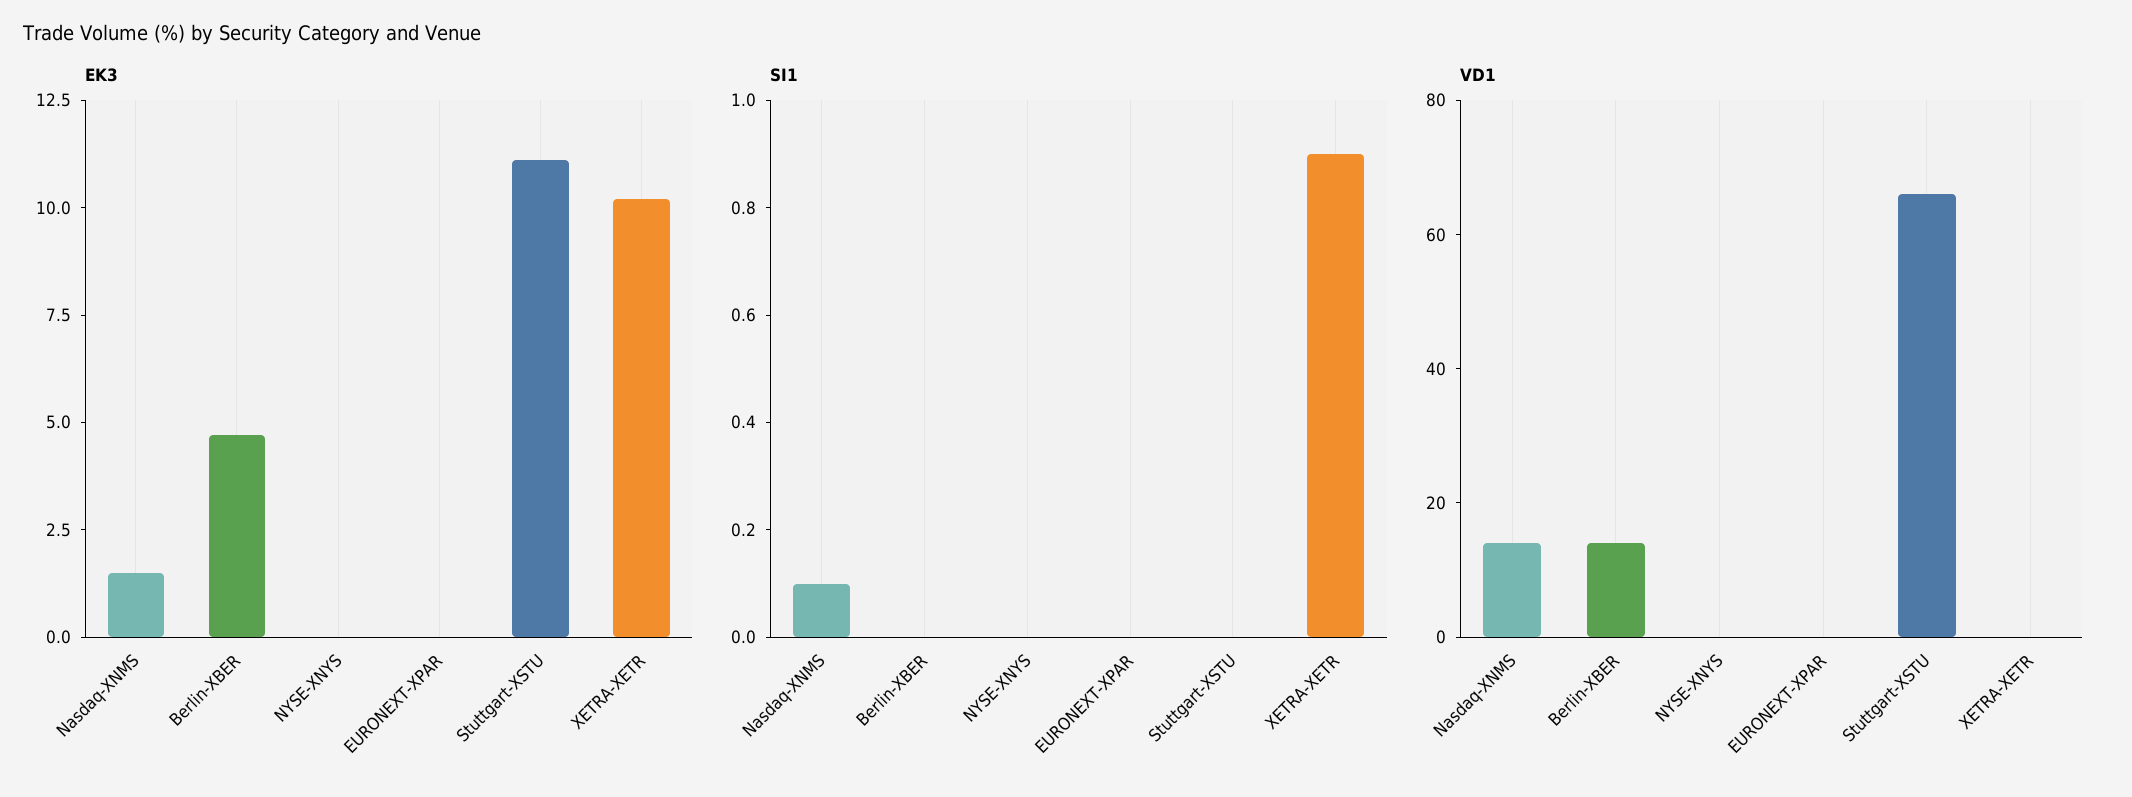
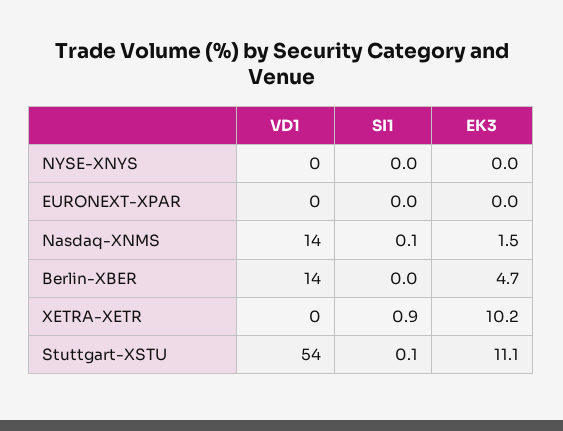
  {
    "EK3": {
      "Nasdaq-XNMS": 1.5,
      "Berlin-XBER": 4.7,
      "NYSE-XNYS": 0,
      "EURONEXT-XPAR": 0,
      "Stuttgart-XSTU": 11.1,
      "XETRA-XETR": 10.2
    },
    "SI1": {
      "Nasdaq-XNMS": 0.1,
      "Berlin-XBER": 0,
      "NYSE-XNYS": 0,
      "EURONEXT-XPAR": 0,
-     "Stuttgart-XSTU": 0,
+     "Stuttgart-XSTU": 0.1,
      "XETRA-XETR": 0.9
    },
    "VD1": {
      "Nasdaq-XNMS": 14,
      "Berlin-XBER": 14,
      "NYSE-XNYS": 0,
      "EURONEXT-XPAR": 0,
-     "Stuttgart-XSTU": 65,
+     "Stuttgart-XSTU": 54,
      "XETRA-XETR": 0
    }
  }

